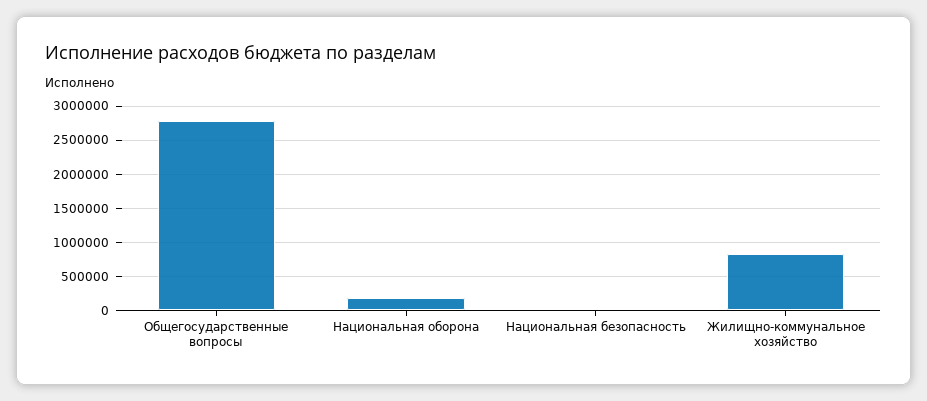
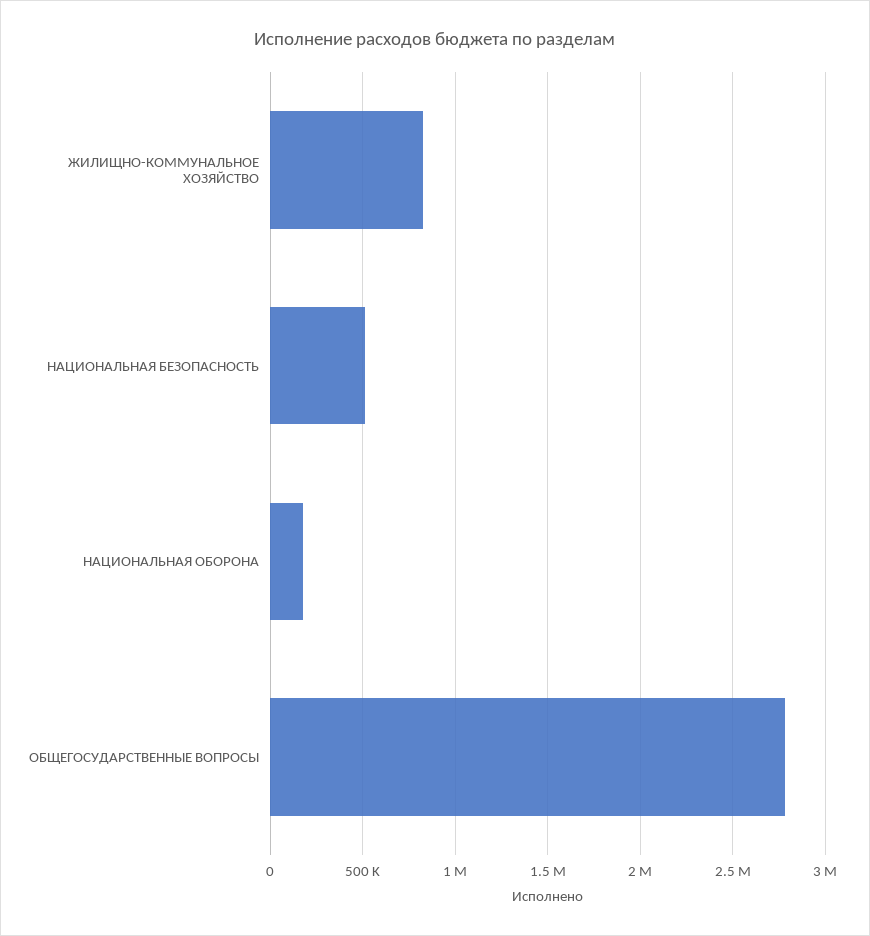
  {
    "Общегосударственные вопросы": 2800000,
    "Национальная оборона": 150000,
-   "Национальная безопасность": 0,
+   "Национальная безопасность": 500000,
    "Жилищно-коммунальное хозяйство": 800000
  }

